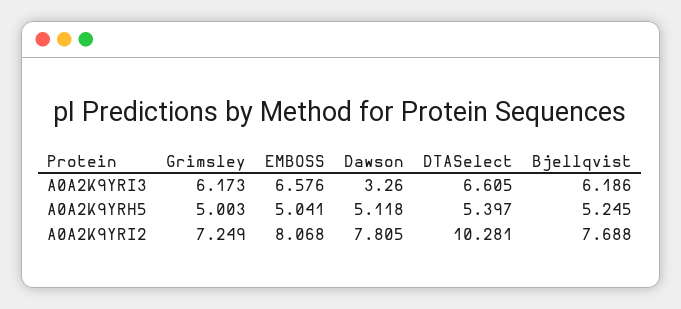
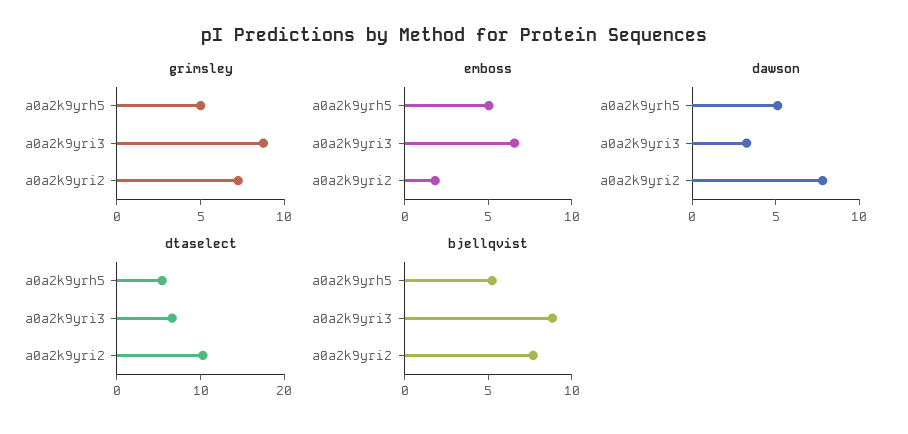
  {
    "Grimsley": {
-     "A0A2K9YRI3": 6.173,
+     "A0A2K9YRI3": 9,
      "A0A2K9YRH5": 5.003,
      "A0A2K9YRI2": 7.249
    },
    "EMBOSS": {
      "A0A2K9YRI3": 6.576,
      "A0A2K9YRH5": 5.041,
-     "A0A2K9YRI2": 8.068
+     "A0A2K9YRI2": 2
    },
    "Dawson": {
      "A0A2K9YRI3": 3.26,
      "A0A2K9YRH5": 5.118,
      "A0A2K9YRI2": 7.805
    },
    "DTASelect": {
      "A0A2K9YRI3": 6.605,
      "A0A2K9YRH5": 5.397,
      "A0A2K9YRI2": 10.281
    },
    "Bjellqvist": {
-     "A0A2K9YRI3": 6.186,
+     "A0A2K9YRI3": 9,
      "A0A2K9YRH5": 5.245,
      "A0A2K9YRI2": 7.688
    }
  }

